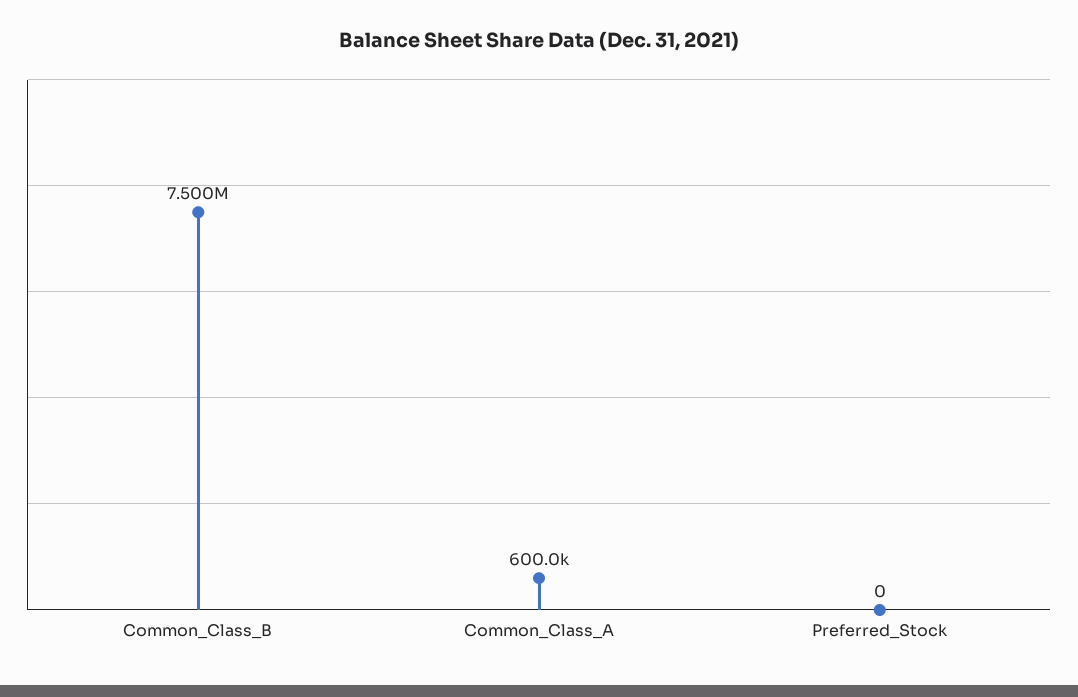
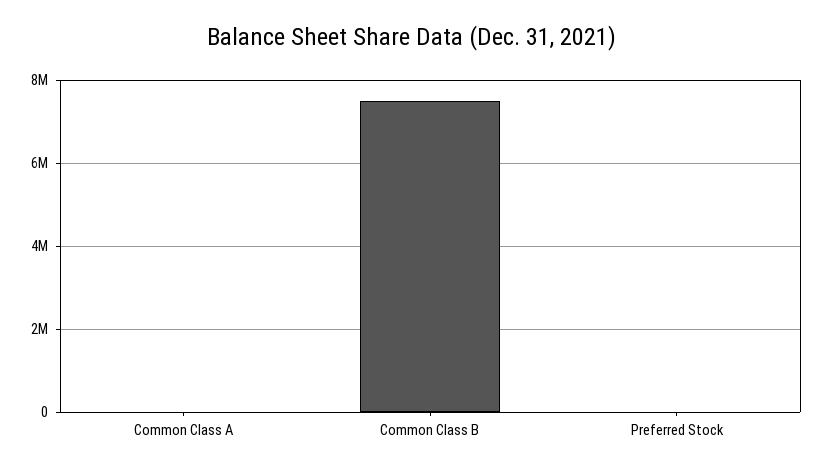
  {
    "Common_Class_B": 7500000,
-   "Common_Class_A": 600000,
+   "Common_Class_A": 0,
    "Preferred_Stock": 0
  }

